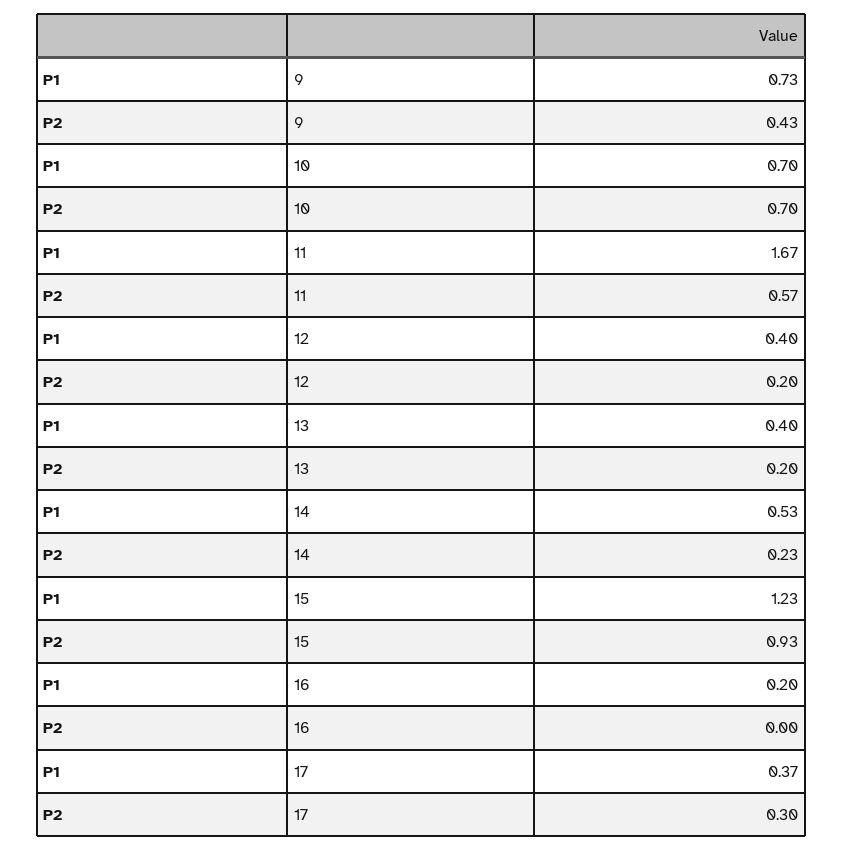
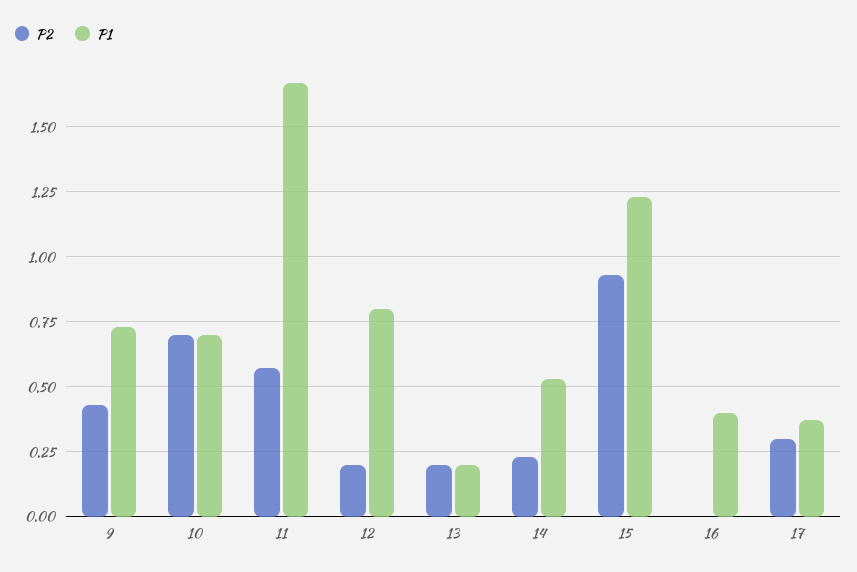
  {
    "P1": {
      "9": 0.73,
      "10": 0.7,
      "11": 1.67,
-     "12": 0.4,
+     "12": 0.8,
-     "13": 0.4,
+     "13": 0.2,
      "14": 0.53,
      "15": 1.23,
-     "16": 0.2,
+     "16": 0.4,
      "17": 0.37
    },
    "P2": {
      "9": 0.43,
      "10": 0.7,
      "11": 0.57,
      "12": 0.2,
      "13": 0.2,
      "14": 0.23,
      "15": 0.93,
      "16": 0,
      "17": 0.3
    }
  }

